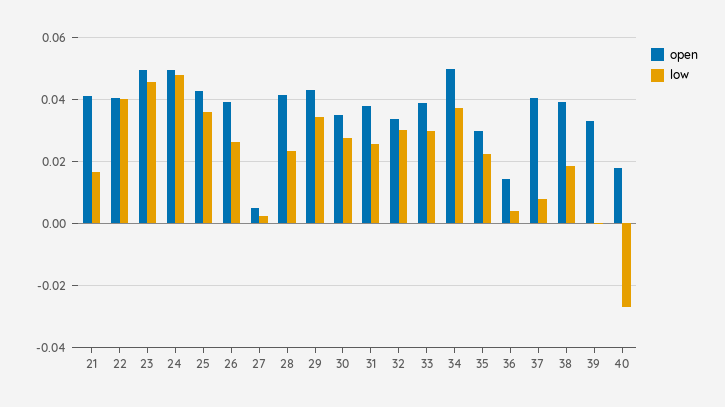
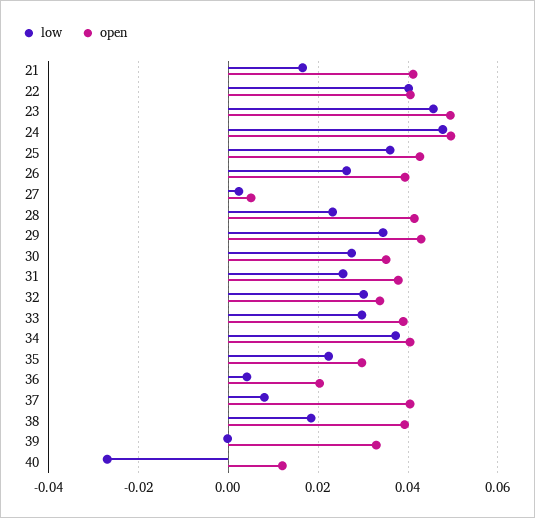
  {
    "open": {
      "21": 0.042,
      "22": 0.04,
      "23": 0.05,
      "24": 0.05,
      "25": 0.042,
      "26": 0.04,
      "27": 0.006,
      "28": 0.042,
      "29": 0.042,
      "30": 0.036,
      "31": 0.038,
      "32": 0.034,
      "33": 0.038,
-     "34": 0.05,
+     "34": 0.04,
      "35": 0.03,
-     "36": 0.014,
+     "36": 0.02,
      "37": 0.04,
      "38": 0.04,
      "39": 0.032,
-     "40": 0.018
+     "40": 0.012
    },
    "low": {
      "21": 0.016,
      "22": 0.04,
      "23": 0.046,
      "24": 0.048,
      "25": 0.036,
      "26": 0.026,
      "27": 0.002,
      "28": 0.024,
      "29": 0.034,
      "30": 0.028,
      "31": 0.026,
      "32": 0.03,
      "33": 0.03,
      "34": 0.038,
      "35": 0.022,
      "36": 0.004,
      "37": 0.008,
      "38": 0.018,
      "39": 0,
      "40": -0.028
    }
  }

